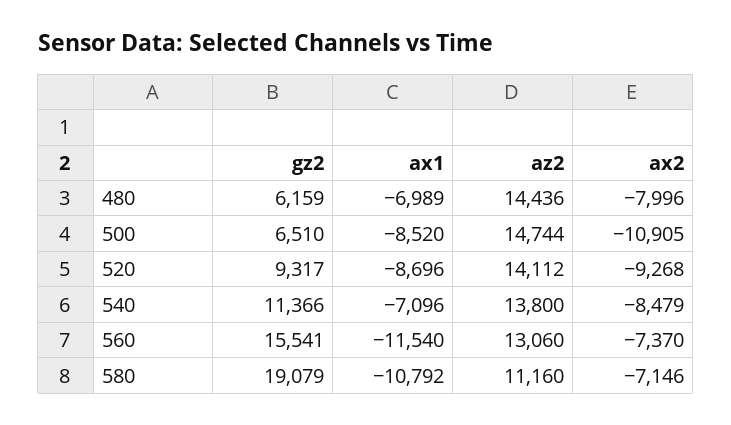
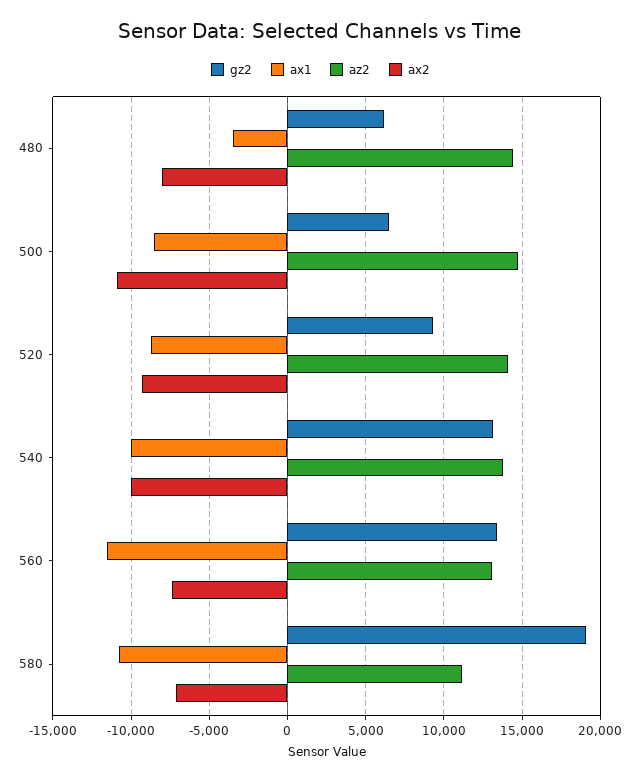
  {
    "gz2": {
      "480": 6159,
      "500": 6510,
      "520": 9317,
-     "540": 11366,
+     "540": 13000,
-     "560": 15541,
+     "560": 13500,
      "580": 19079
    },
    "ax1": {
-     "480": -6989,
+     "480": -3500,
      "500": -8520,
      "520": -8696,
-     "540": -7096,
+     "540": -10000,
      "560": -11540,
      "580": -10792
    },
    "az2": {
      "480": 14436,
      "500": 14744,
      "520": 14112,
      "540": 13800,
      "560": 13060,
      "580": 11160
    },
    "ax2": {
      "480": -7996,
      "500": -10905,
      "520": -9268,
-     "540": -8479,
+     "540": -10000,
      "560": -7370,
      "580": -7146
    }
  }

